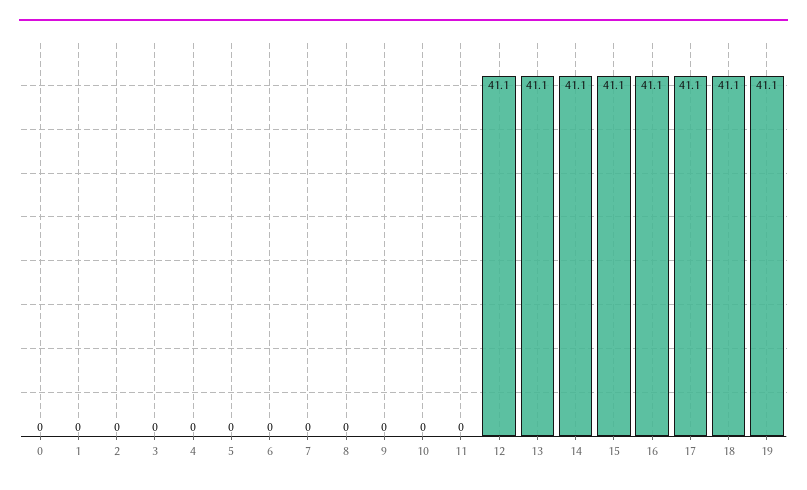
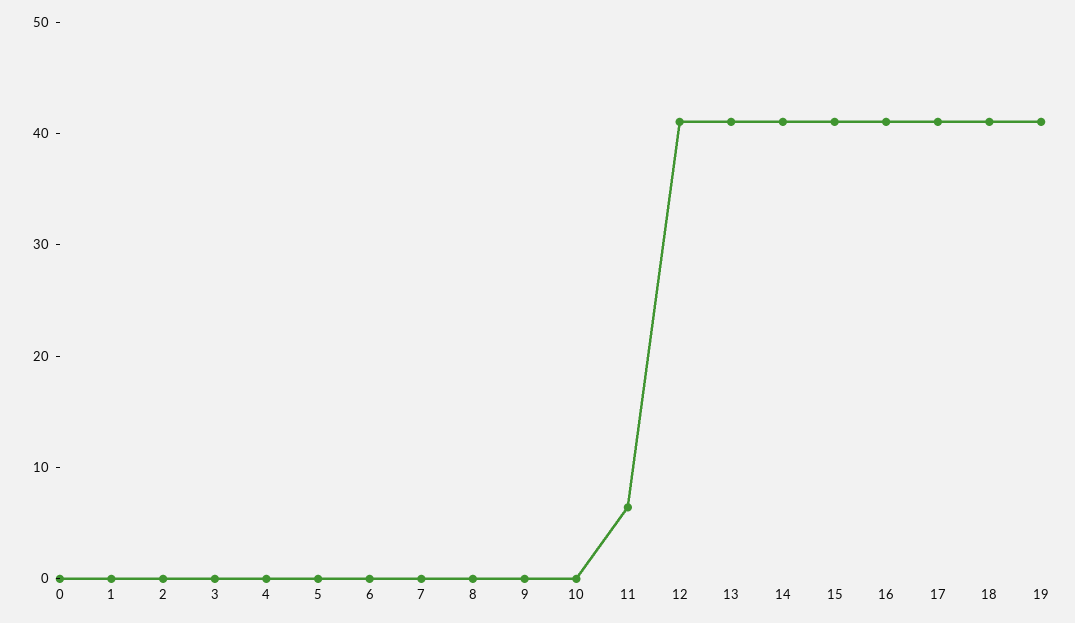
  {
    "0": 0,
    "1": 0,
    "2": 0,
    "3": 0,
    "4": 0,
    "5": 0,
    "6": 0,
    "7": 0,
    "8": 0,
    "9": 0,
    "10": 0,
-   "11": 0,
+   "11": 6,
    "12": 41.1,
    "13": 41.1,
    "14": 41.1,
    "15": 41.1,
    "16": 41.1,
    "17": 41.1,
    "18": 41.1,
    "19": 41.1
  }

